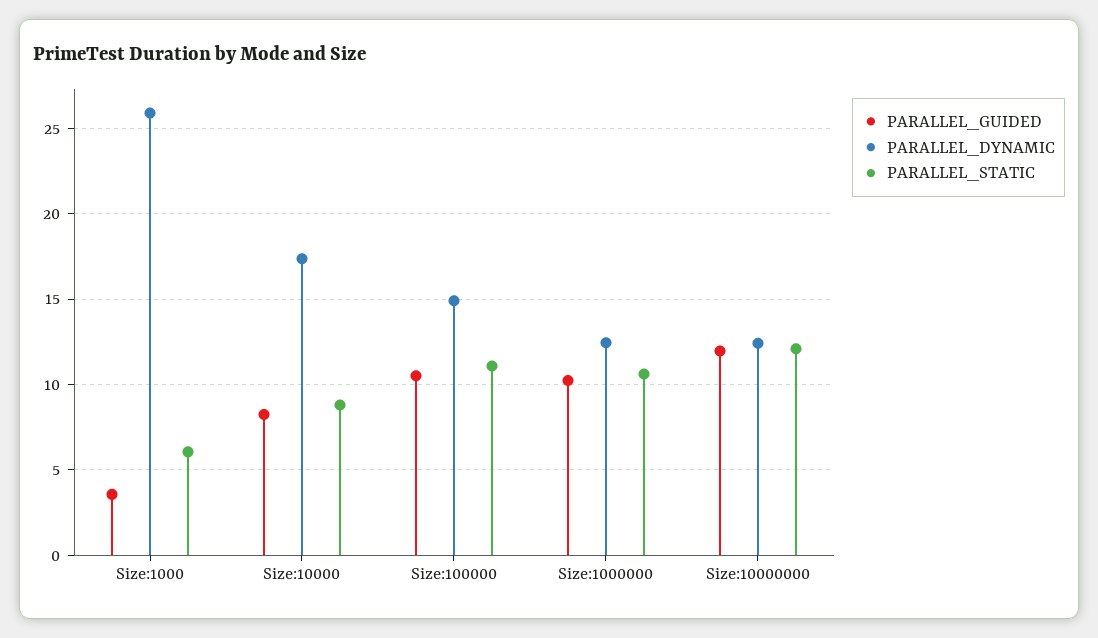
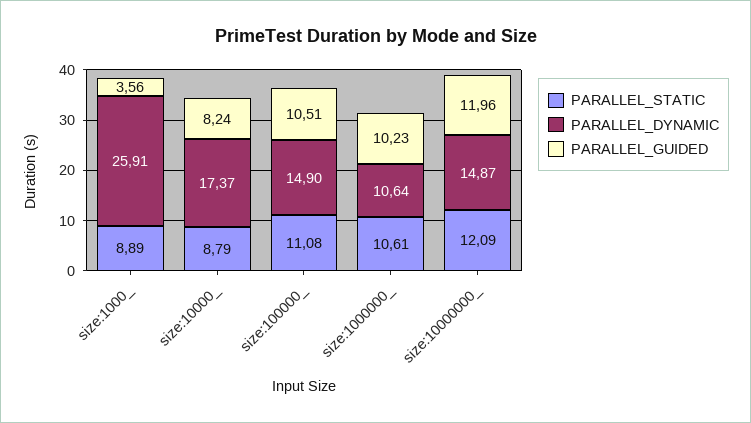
  {
    "PARALLEL_GUIDED": {
      "Size:1000": 3.56,
      "Size:10000": 8.24,
      "Size:100000": 10.51,
      "Size:1000000": 10.23,
      "Size:10000000": 11.96
    },
    "PARALLEL_DYNAMIC": {
      "Size:1000": 25.91,
      "Size:10000": 17.37,
      "Size:100000": 14.9,
-     "Size:1000000": 12.5,
+     "Size:1000000": 10.64,
-     "Size:10000000": 12.5
+     "Size:10000000": 14.87
    },
    "PARALLEL_STATIC": {
-     "Size:1000": 6,
+     "Size:1000": 8.89,
      "Size:10000": 8.79,
      "Size:100000": 11.08,
      "Size:1000000": 10.61,
      "Size:10000000": 12.09
    }
  }

